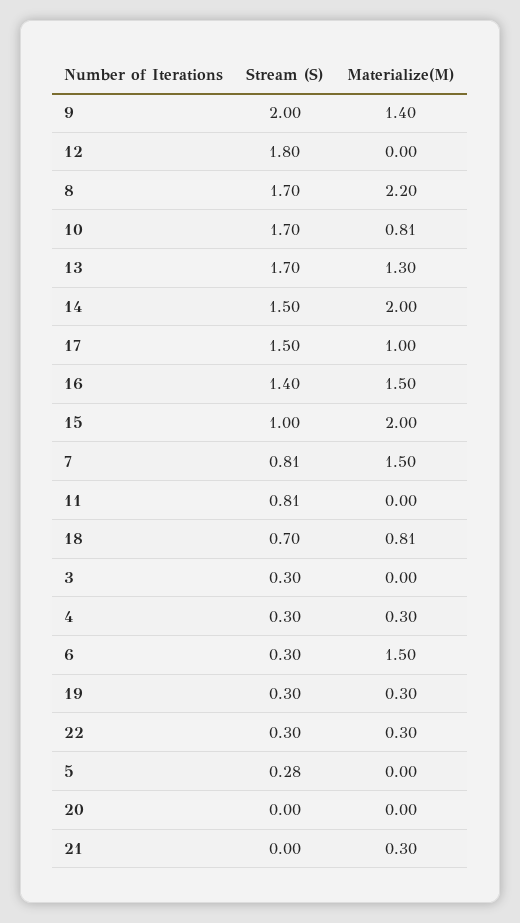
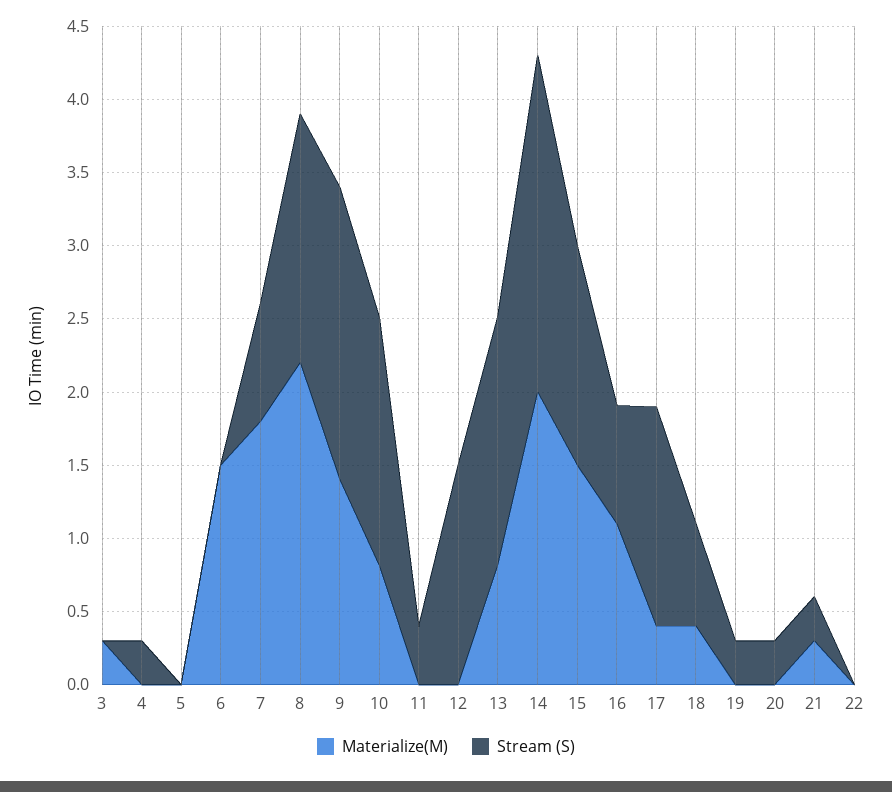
  {
    "Stream (S)": {
      "9": 2,
-     "12": 1.8,
+     "12": 1.5,
      "8": 1.7,
      "10": 1.7,
      "13": 1.7,
-     "14": 1.5,
+     "14": 2.3,
      "17": 1.5,
-     "16": 1.4,
+     "16": 0.8,
-     "15": 1,
+     "15": 1.5,
      "7": 0.81,
-     "11": 0.81,
+     "11": 0.4,
      "18": 0.7,
-     "3": 0.3,
+     "3": 0,
      "4": 0.3,
-     "6": 0.3,
+     "6": 0,
      "19": 0.3,
-     "22": 0.3,
+     "22": 0,
-     "5": 0.28,
+     "5": 0,
-     "20": 0,
+     "20": 0.3,
-     "21": 0
+     "21": 0.3
    },
    "Materialize(M)": {
      "9": 1.4,
      "12": 0,
      "8": 2.2,
      "10": 0.81,
-     "13": 1.3,
+     "13": 0.8,
      "14": 2,
-     "17": 1,
+     "17": 0.4,
-     "16": 1.5,
+     "16": 1.1,
-     "15": 2,
+     "15": 1.5,
-     "7": 1.5,
+     "7": 1.8,
      "11": 0,
-     "18": 0.81,
+     "18": 0.4,
-     "3": 0,
+     "3": 0.3,
-     "4": 0.3,
+     "4": 0,
      "6": 1.5,
-     "19": 0.3,
+     "19": 0,
-     "22": 0.3,
+     "22": 0,
      "5": 0,
      "20": 0,
      "21": 0.3
    }
  }

